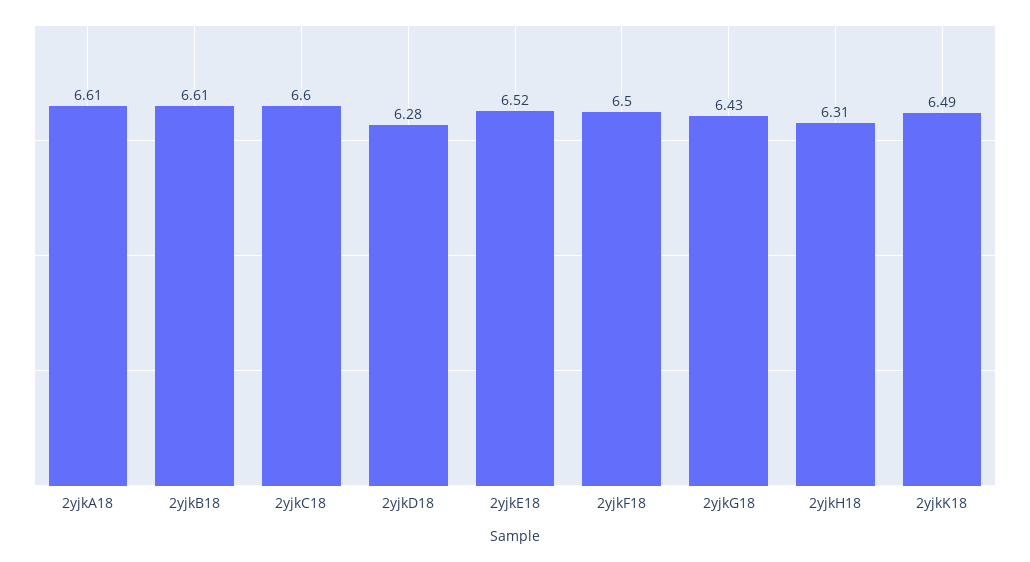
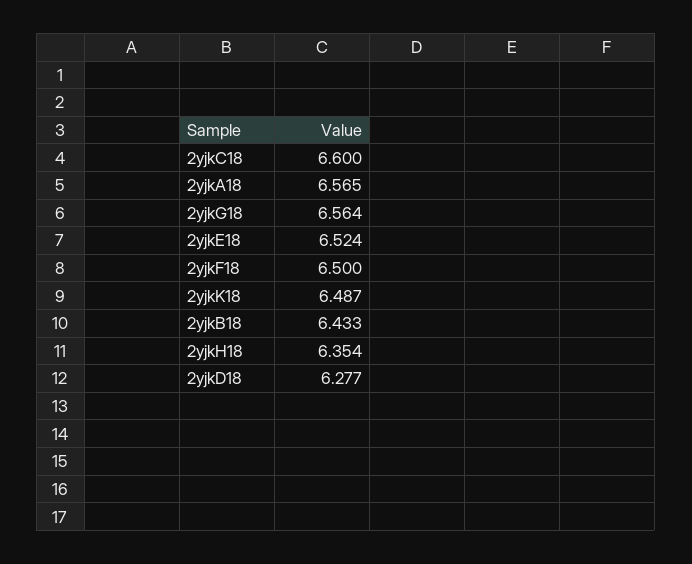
  {
-   "2yjkA18": 6.61,
+   "2yjkA18": 6.565,
-   "2yjkB18": 6.61,
+   "2yjkB18": 6.433,
    "2yjkC18": 6.6,
    "2yjkD18": 6.277,
    "2yjkE18": 6.524,
    "2yjkF18": 6.5,
-   "2yjkG18": 6.43,
+   "2yjkG18": 6.564,
-   "2yjkH18": 6.31,
+   "2yjkH18": 6.354,
    "2yjkK18": 6.487
  }

